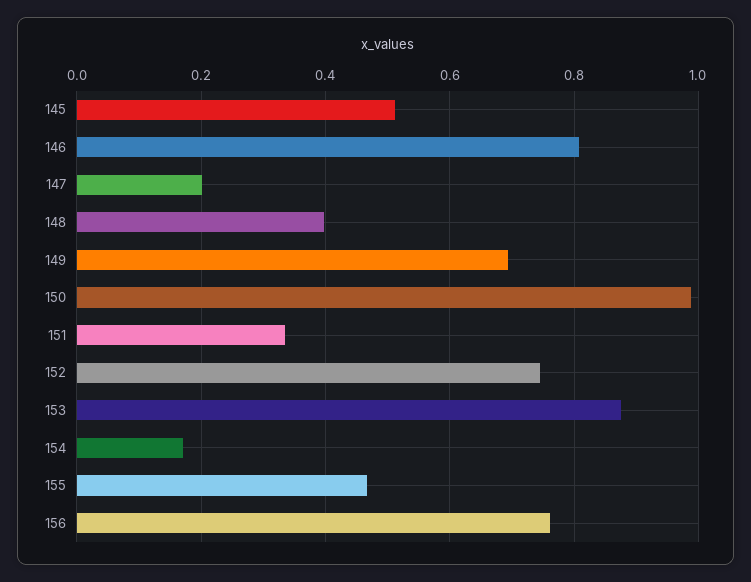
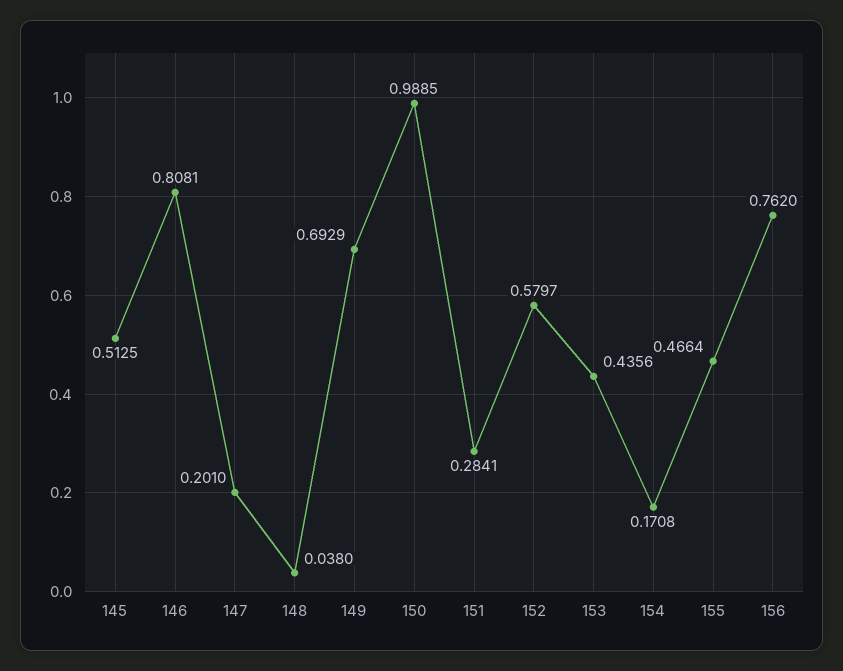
  {
    "145": 0.5125,
    "146": 0.8081,
    "147": 0.201,
-   "148": 0.4,
+   "148": 0.038,
    "149": 0.6929,
    "150": 0.9885,
-   "151": 0.34,
+   "151": 0.2841,
-   "152": 0.74,
+   "152": 0.5797,
-   "153": 0.88,
+   "153": 0.4356,
    "154": 0.1708,
    "155": 0.4664,
    "156": 0.762
  }

